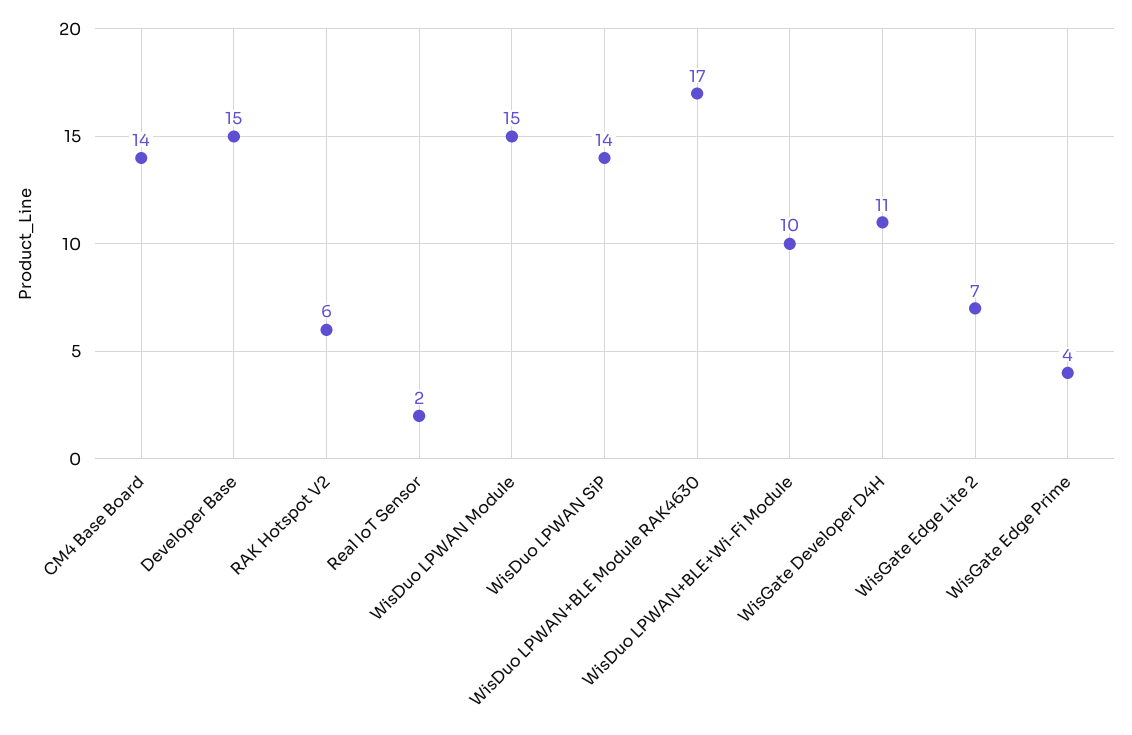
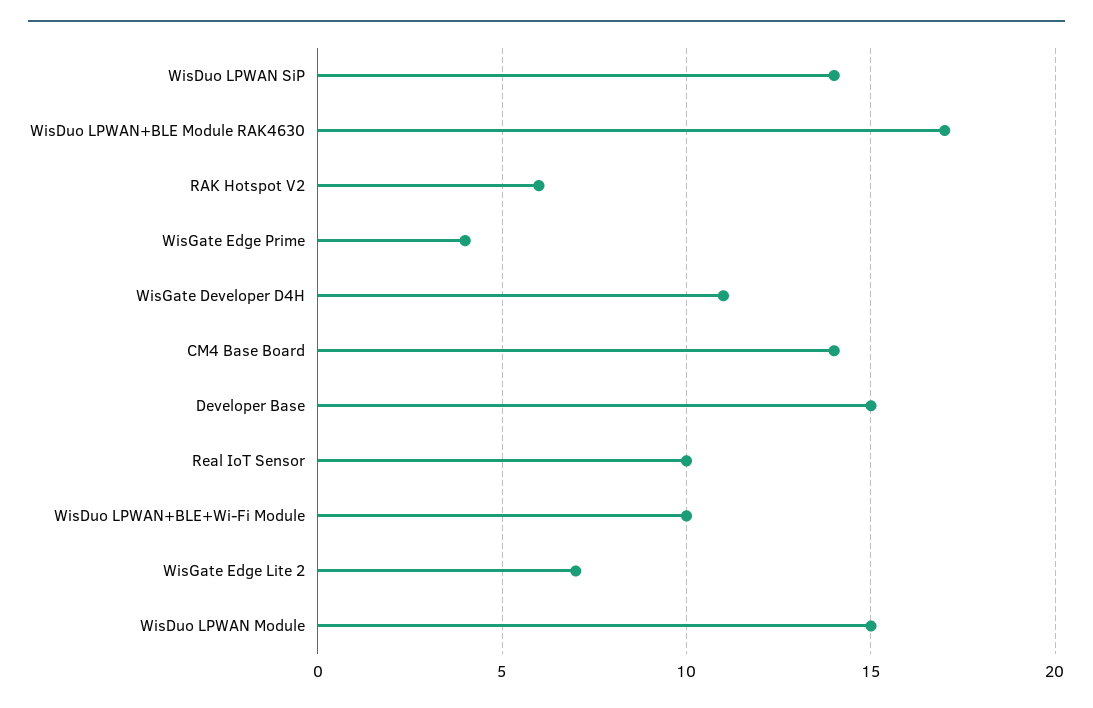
  {
    "CM4 Base Board": 14,
    "Developer Base": 15,
    "RAK Hotspot V2": 6,
-   "Real IoT Sensor": 2,
+   "Real IoT Sensor": 10,
    "WisDuo LPWAN Module": 15,
    "WisDuo LPWAN SiP": 14,
    "WisDuo LPWAN+BLE Module RAK4630": 17,
    "WisDuo LPWAN+BLE+Wi-Fi Module": 10,
    "WisGate Developer D4H": 11,
    "WisGate Edge Lite 2": 7,
    "WisGate Edge Prime": 4
  }

